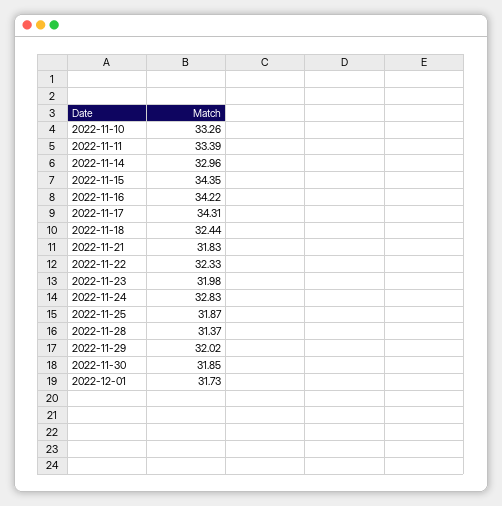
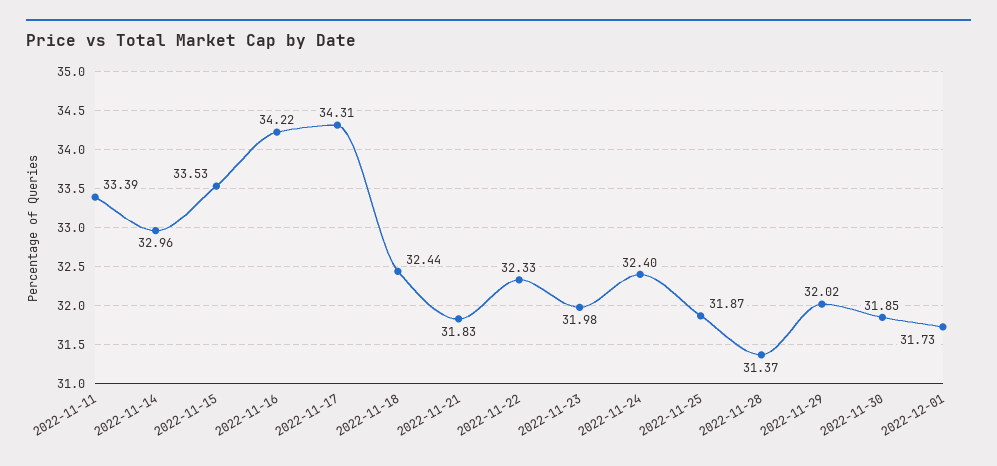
  {
-   "2022-11-10": 33.26,
    "2022-11-11": 33.39,
    "2022-11-14": 32.96,
-   "2022-11-15": 34.35,
+   "2022-11-15": 33.53,
    "2022-11-16": 34.22,
    "2022-11-17": 34.31,
    "2022-11-18": 32.44,
    "2022-11-21": 31.83,
    "2022-11-22": 32.33,
    "2022-11-23": 31.98,
-   "2022-11-24": 32.83,
+   "2022-11-24": 32.4,
    "2022-11-25": 31.87,
    "2022-11-28": 31.37,
    "2022-11-29": 32.02,
    "2022-11-30": 31.85,
    "2022-12-01": 31.73
  }

